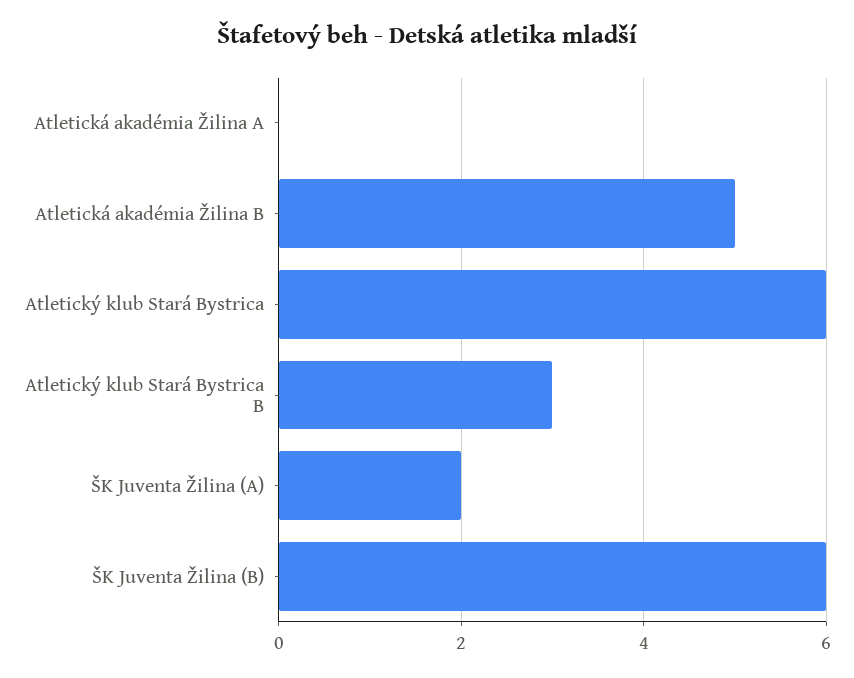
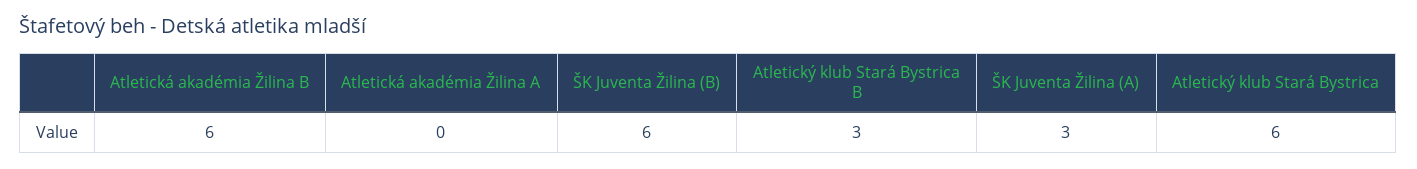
  {
    "Atletická akadémia Žilina A": 0,
-   "Atletická akadémia Žilina B": 5,
+   "Atletická akadémia Žilina B": 6,
    "Atletický klub Stará Bystrica": 6,
    "Atletický klub Stará Bystrica B": 3,
-   "ŠK Juventa Žilina (A)": 2,
+   "ŠK Juventa Žilina (A)": 3,
    "ŠK Juventa Žilina (B)": 6
  }

